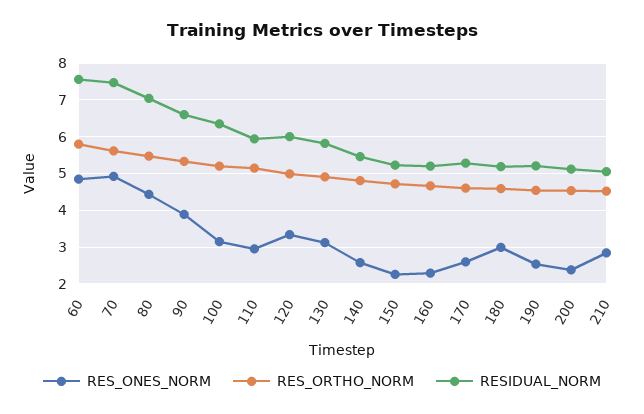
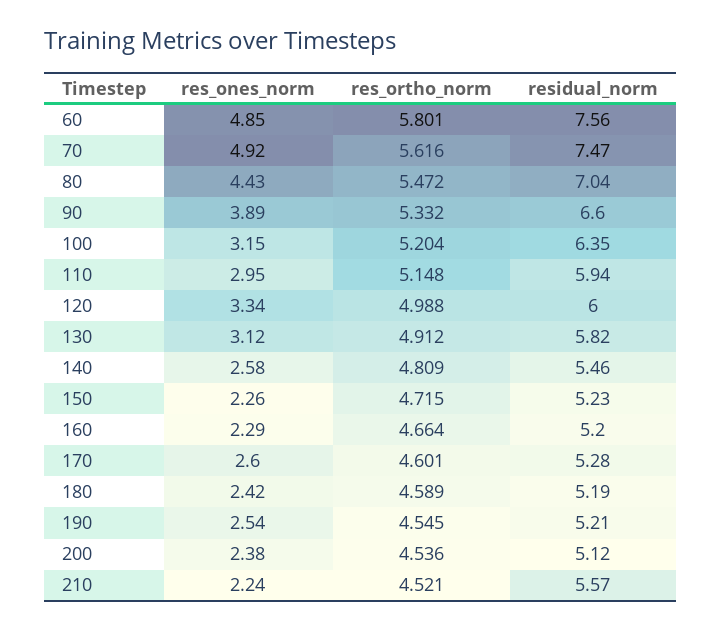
  {
    "RES_ONES_NORM": {
      "60": 4.85,
      "70": 4.92,
      "80": 4.43,
      "90": 3.89,
      "100": 3.15,
      "110": 2.95,
      "120": 3.34,
      "130": 3.12,
      "140": 2.58,
      "150": 2.26,
      "160": 2.29,
      "170": 2.6,
-     "180": 3,
+     "180": 2.42,
      "190": 2.54,
      "200": 2.38,
-     "210": 2.8
+     "210": 2.24
    },
    "RES_ORTHO_NORM": {
      "60": 5.801,
      "70": 5.616,
      "80": 5.472,
      "90": 5.332,
      "100": 5.204,
      "110": 5.148,
      "120": 4.988,
      "130": 4.912,
      "140": 4.809,
      "150": 4.715,
      "160": 4.664,
      "170": 4.601,
      "180": 4.589,
      "190": 4.545,
      "200": 4.536,
      "210": 4.521
    },
    "RESIDUAL_NORM": {
      "60": 7.56,
      "70": 7.47,
      "80": 7.04,
      "90": 6.6,
      "100": 6.35,
      "110": 5.94,
      "120": 6,
      "130": 5.82,
      "140": 5.46,
      "150": 5.23,
      "160": 5.2,
      "170": 5.28,
      "180": 5.19,
      "190": 5.21,
      "200": 5.12,
-     "210": 5
+     "210": 5.57
    }
  }

